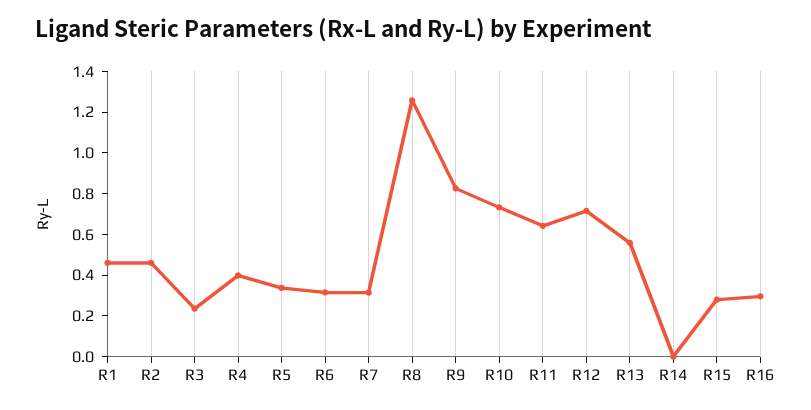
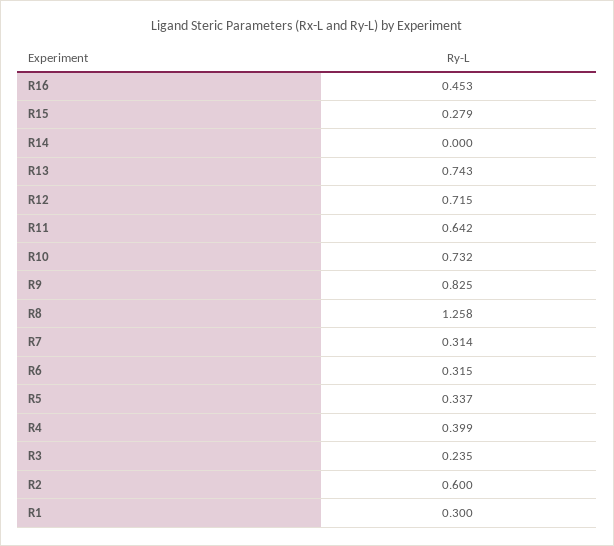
  {
-   "R1": 0.45,
+   "R1": 0.3,
-   "R2": 0.45,
+   "R2": 0.6,
    "R3": 0.235,
    "R4": 0.399,
    "R5": 0.337,
    "R6": 0.315,
    "R7": 0.314,
    "R8": 1.258,
    "R9": 0.825,
    "R10": 0.732,
    "R11": 0.642,
    "R12": 0.715,
-   "R13": 0.55,
+   "R13": 0.743,
    "R14": 0,
    "R15": 0.279,
-   "R16": 0.3
+   "R16": 0.453
  }

